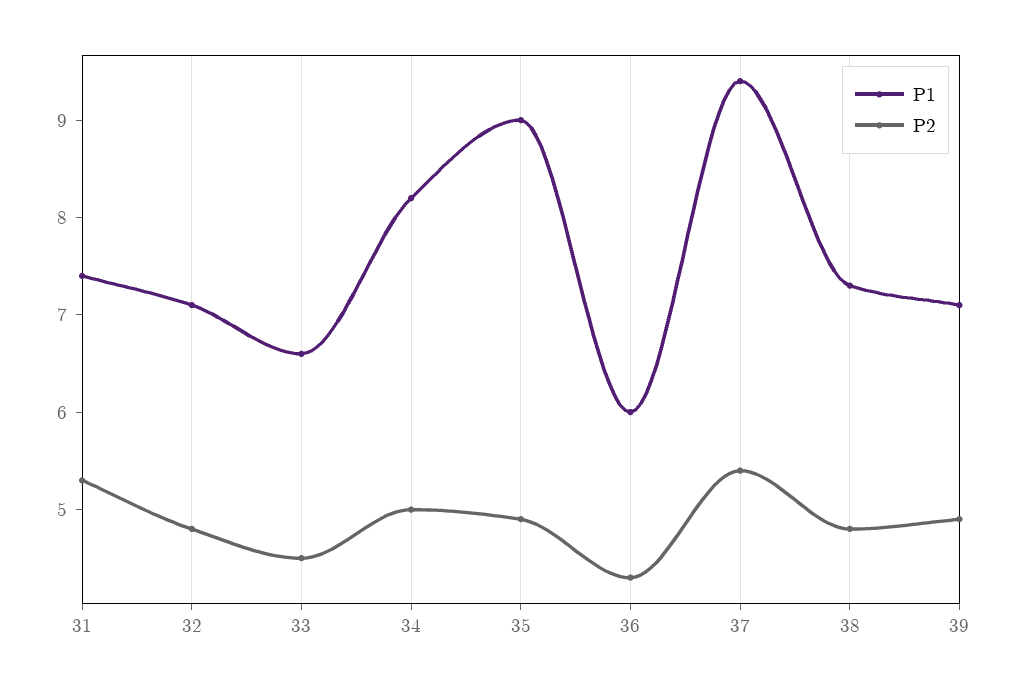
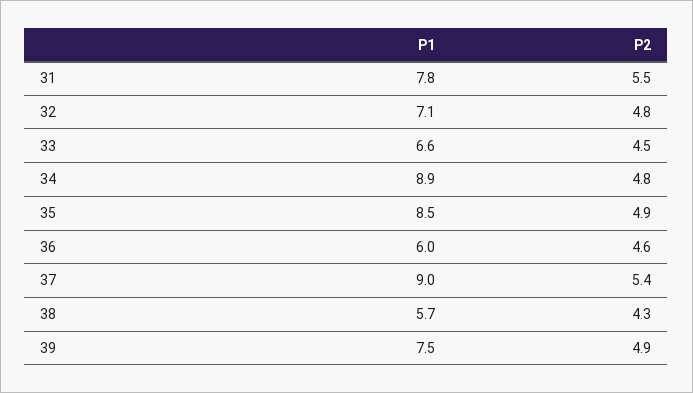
  {
    "P1": {
-     "31": 7.4,
+     "31": 7.8,
      "32": 7.1,
      "33": 6.6,
-     "34": 8.2,
+     "34": 8.9,
-     "35": 9,
+     "35": 8.5,
      "36": 6,
-     "37": 9.4,
+     "37": 9,
-     "38": 7.3,
+     "38": 5.7,
-     "39": 7.1
+     "39": 7.5
    },
    "P2": {
-     "31": 5.3,
+     "31": 5.5,
      "32": 4.8,
      "33": 4.5,
-     "34": 5,
+     "34": 4.8,
      "35": 4.9,
-     "36": 4.3,
+     "36": 4.6,
      "37": 5.4,
-     "38": 4.8,
+     "38": 4.3,
      "39": 4.9
    }
  }

